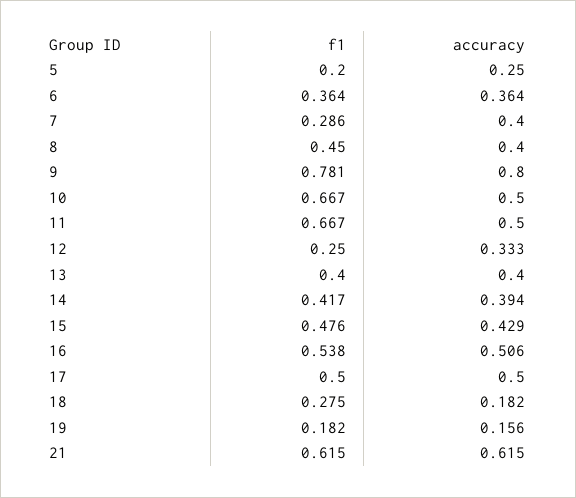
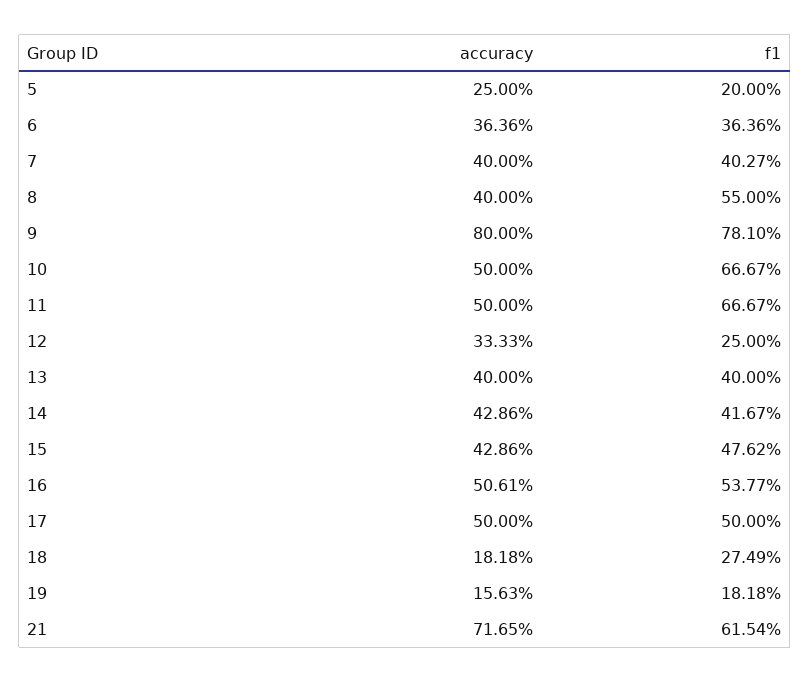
  {
    "f1": {
      "5": 0.2,
      "6": 0.3636,
-     "7": 0.286,
+     "7": 0.4027,
-     "8": 0.45,
+     "8": 0.55,
      "9": 0.781,
      "10": 0.6667,
      "11": 0.6667,
      "12": 0.25,
      "13": 0.4,
      "14": 0.4167,
      "15": 0.4762,
      "16": 0.5377,
      "17": 0.5,
      "18": 0.2749,
      "19": 0.1818,
      "21": 0.6154
    },
    "accuracy": {
      "5": 0.25,
      "6": 0.3636,
      "7": 0.4,
      "8": 0.4,
      "9": 0.8,
      "10": 0.5,
      "11": 0.5,
      "12": 0.3333,
      "13": 0.4,
-     "14": 0.394,
+     "14": 0.4286,
      "15": 0.4286,
      "16": 0.5061,
      "17": 0.5,
      "18": 0.1818,
      "19": 0.1563,
-     "21": 0.615
+     "21": 0.7165
    }
  }

